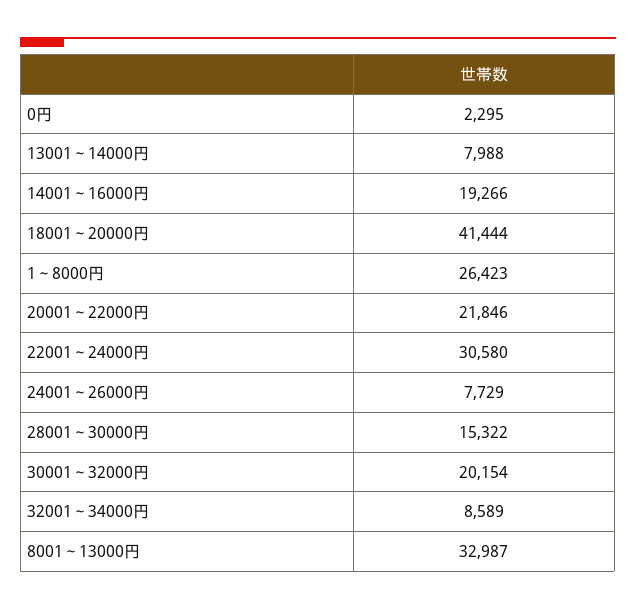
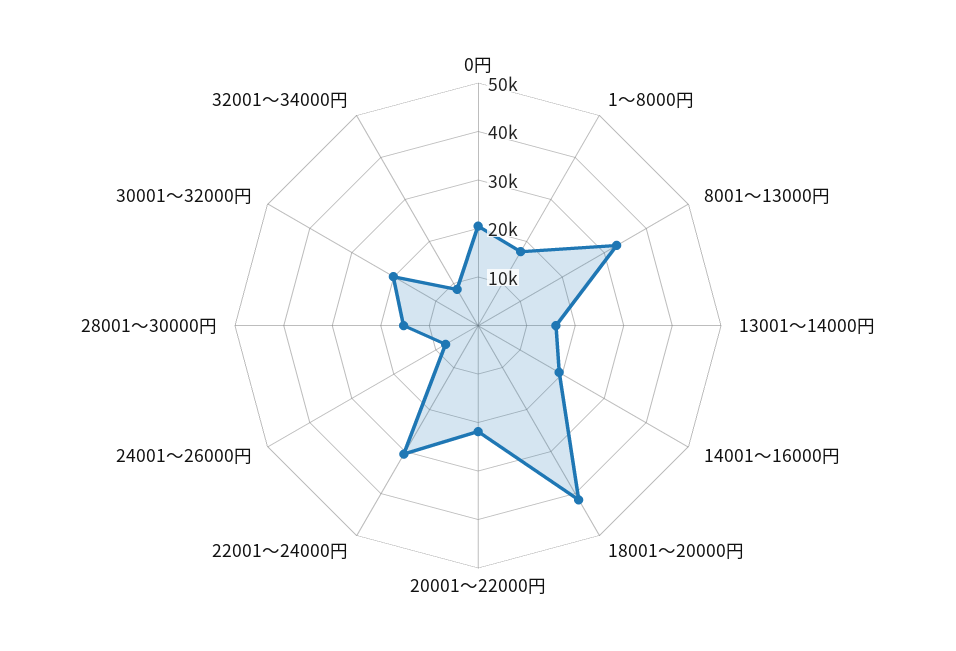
  {
-   "0円": 2295,
+   "0円": 20000,
-   "13001～14000円": 7988,
+   "13001～14000円": 16000,
    "14001～16000円": 19266,
    "18001～20000円": 41444,
-   "1～8000円": 26423,
+   "1～8000円": 18000,
    "20001～22000円": 21846,
    "22001～24000円": 30580,
    "24001～26000円": 7729,
    "28001～30000円": 15322,
    "30001～32000円": 20154,
    "32001～34000円": 8589,
    "8001～13000円": 32987
  }

